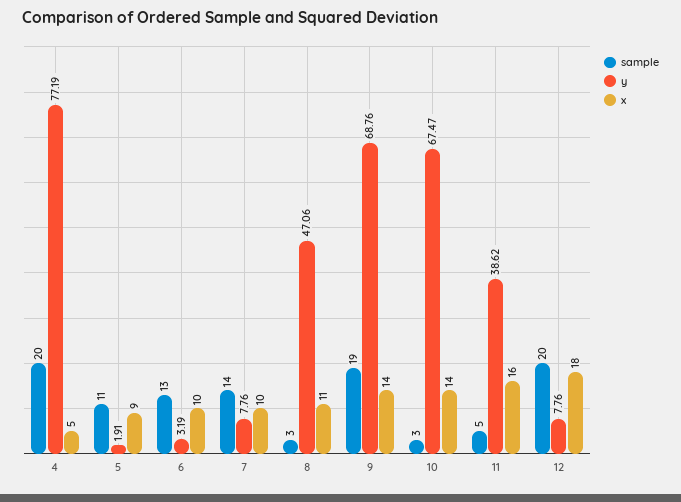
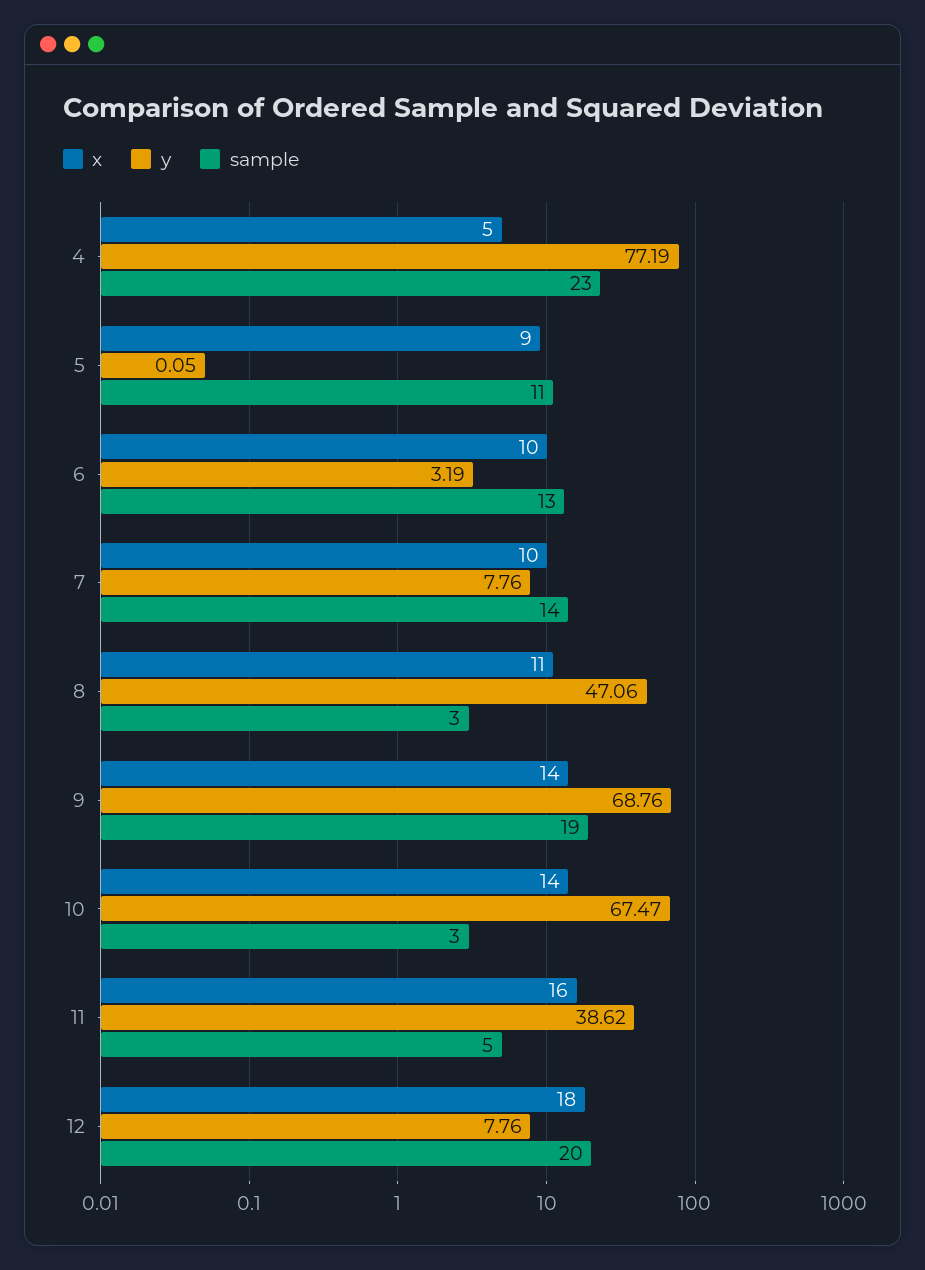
  {
    "sample": {
-     "4": 20,
+     "4": 23,
      "5": 11,
      "6": 13,
      "7": 14,
      "8": 3,
      "9": 19,
      "10": 3,
      "11": 5,
      "12": 20
    },
    "y": {
      "4": 77.19,
-     "5": 1.91,
+     "5": 0.05,
      "6": 3.19,
      "7": 7.76,
      "8": 47.06,
      "9": 68.76,
      "10": 67.47,
      "11": 38.62,
      "12": 7.76
    },
    "x": {
      "4": 5,
      "5": 9,
      "6": 10,
      "7": 10,
      "8": 11,
      "9": 14,
      "10": 14,
      "11": 16,
      "12": 18
    }
  }

